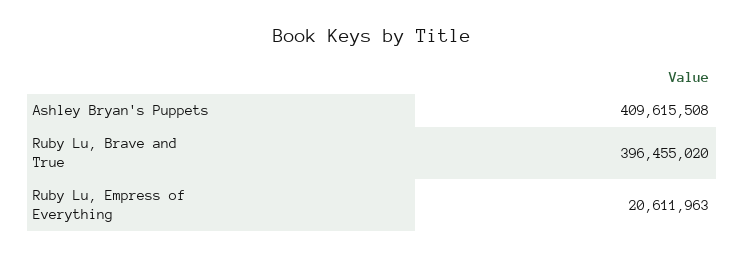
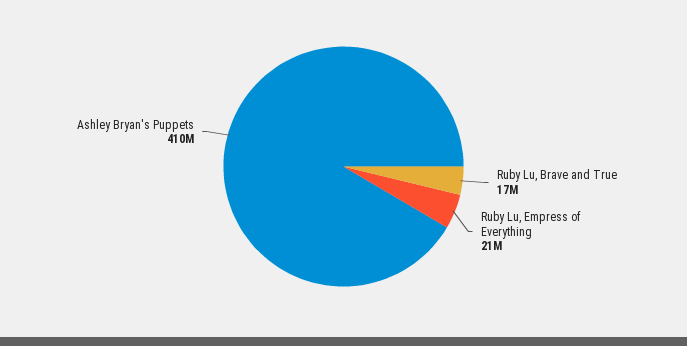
  {
    "Ashley Bryan's Puppets": 409615508,
-   "Ruby Lu, Brave and True": 396455020,
+   "Ruby Lu, Brave and True": 17000000,
    "Ruby Lu, Empress of Everything": 20611963
  }

